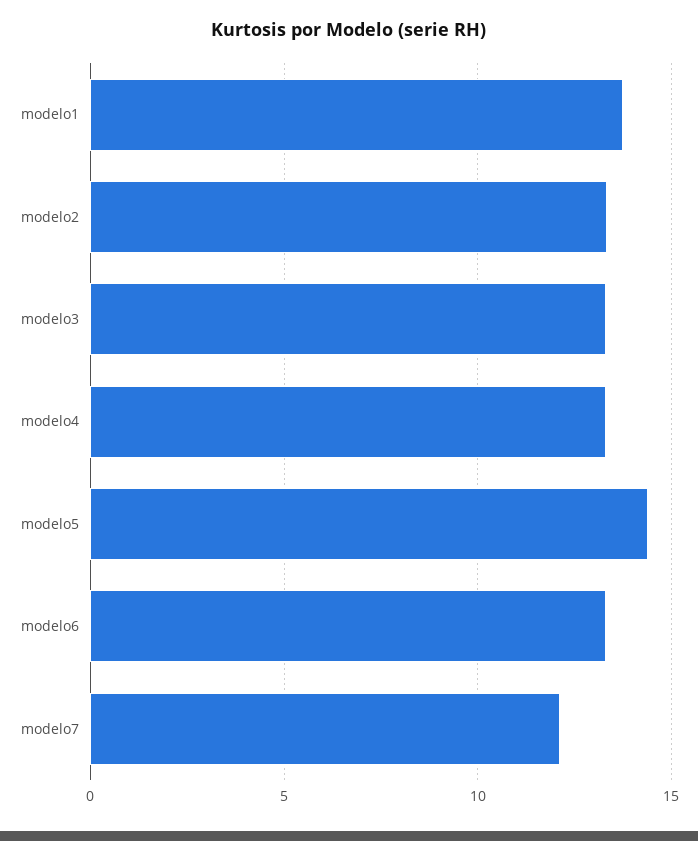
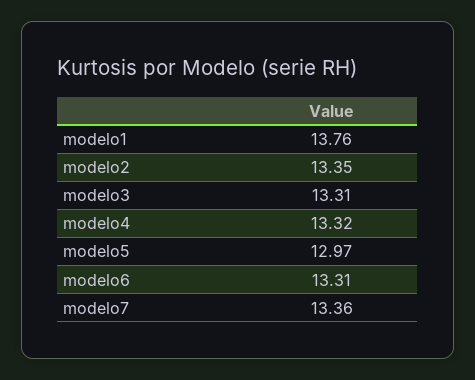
  {
    "modelo1": 13.76,
    "modelo2": 13.35,
    "modelo3": 13.31,
    "modelo4": 13.32,
-   "modelo5": 14.5,
+   "modelo5": 12.97,
    "modelo6": 13.31,
-   "modelo7": 12
+   "modelo7": 13.36
  }

